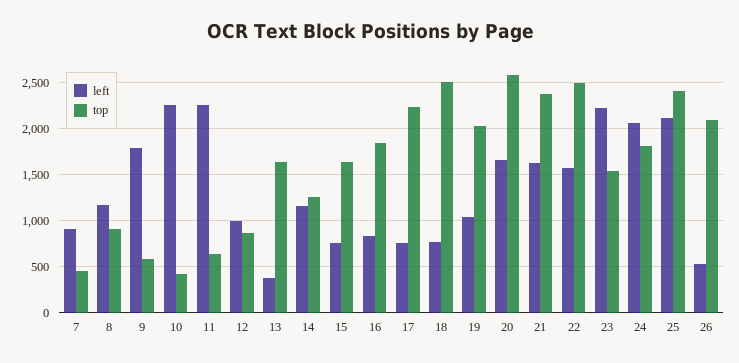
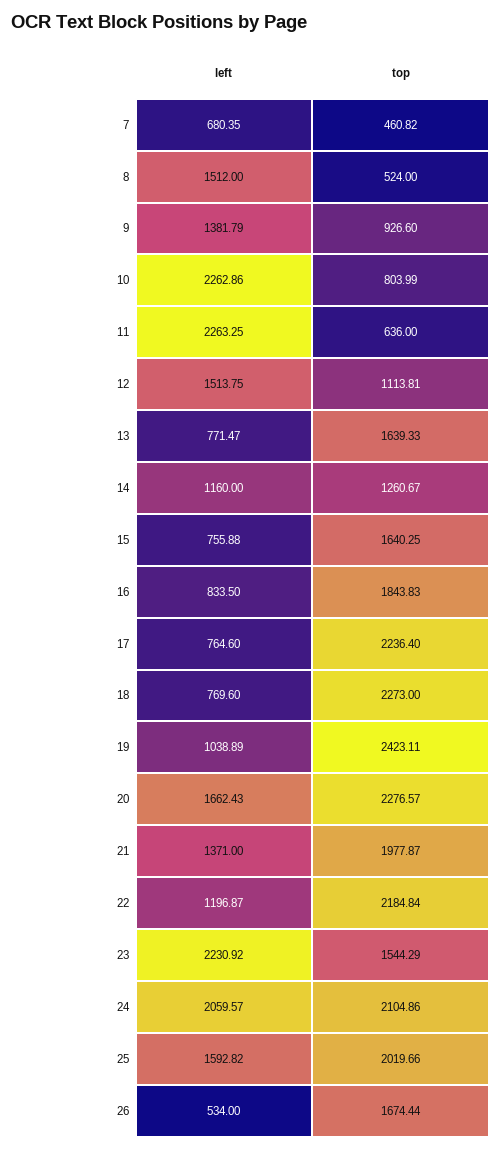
  {
    "left": {
-     "7": 900,
+     "7": 680.35,
-     "8": 1200,
+     "8": 1512,
-     "9": 1800,
+     "9": 1381.79,
      "10": 2262.86,
      "11": 2263.25,
-     "12": 1000,
+     "12": 1513.75,
-     "13": 400,
+     "13": 771.47,
      "14": 1160,
      "15": 755.88,
      "16": 833.5,
      "17": 764.6,
      "18": 769.6,
      "19": 1038.89,
      "20": 1662.43,
-     "21": 1600,
+     "21": 1371,
-     "22": 1600,
+     "22": 1196.87,
      "23": 2230.92,
      "24": 2059.57,
-     "25": 2100,
+     "25": 1592.82,
      "26": 534
    },
    "top": {
      "7": 460.82,
-     "8": 900,
+     "8": 524,
-     "9": 600,
+     "9": 926.6,
-     "10": 400,
+     "10": 803.99,
      "11": 636,
-     "12": 900,
+     "12": 1113.81,
      "13": 1639.33,
      "14": 1260.67,
      "15": 1640.25,
      "16": 1843.83,
      "17": 2236.4,
-     "18": 2500,
+     "18": 2273,
-     "19": 2000,
+     "19": 2423.11,
-     "20": 2600,
+     "20": 2276.57,
-     "21": 2400,
+     "21": 1977.87,
-     "22": 2500,
+     "22": 2184.84,
      "23": 1544.29,
-     "24": 1800,
+     "24": 2104.86,
-     "25": 2400,
+     "25": 2019.66,
-     "26": 2100
+     "26": 1674.44
    }
  }

